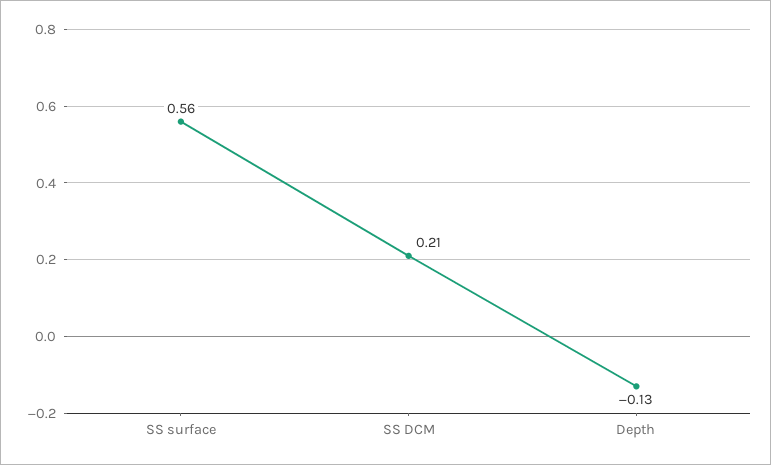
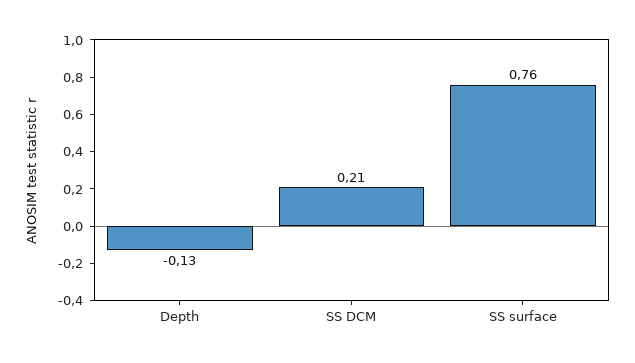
  {
-   "SS surface": 0.56,
+   "SS surface": 0.76,
    "SS DCM": 0.21,
    "Depth": -0.13
  }

